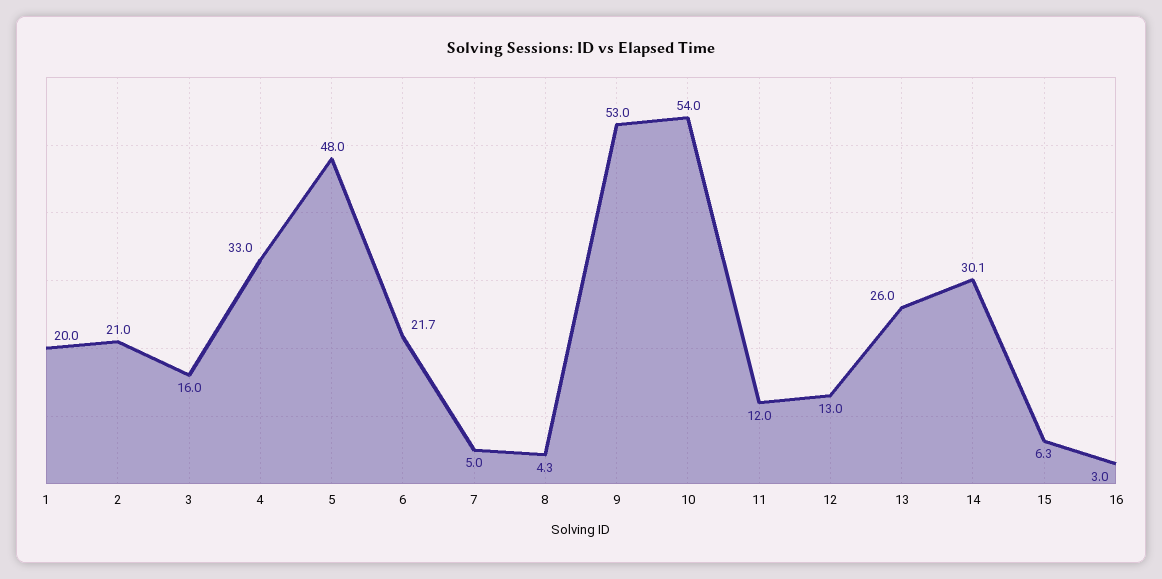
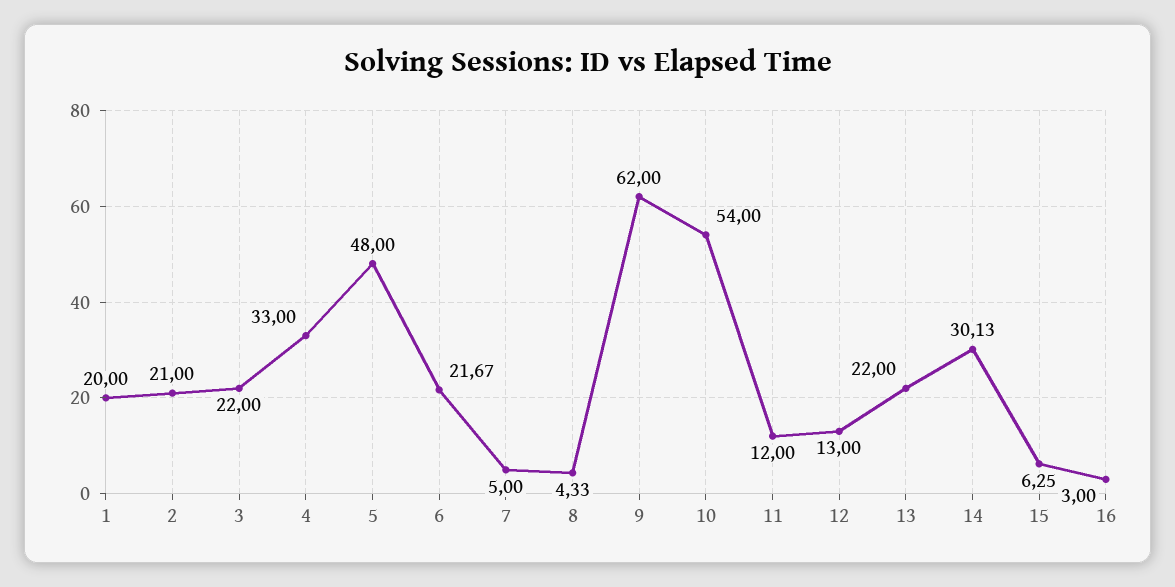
  {
    "1": 20,
    "2": 21,
-   "3": 16,
+   "3": 22,
    "4": 33,
    "5": 48,
    "6": 21.67,
    "7": 5,
    "8": 4.33,
-   "9": 53,
+   "9": 62,
    "10": 54,
    "11": 12,
    "12": 13,
-   "13": 26,
+   "13": 22,
    "14": 30.13,
    "15": 6.25,
    "16": 3
  }

